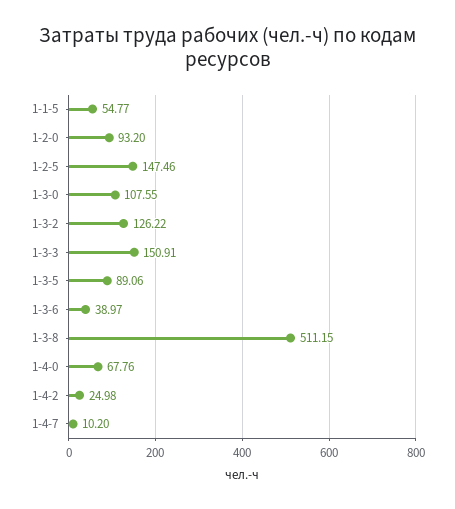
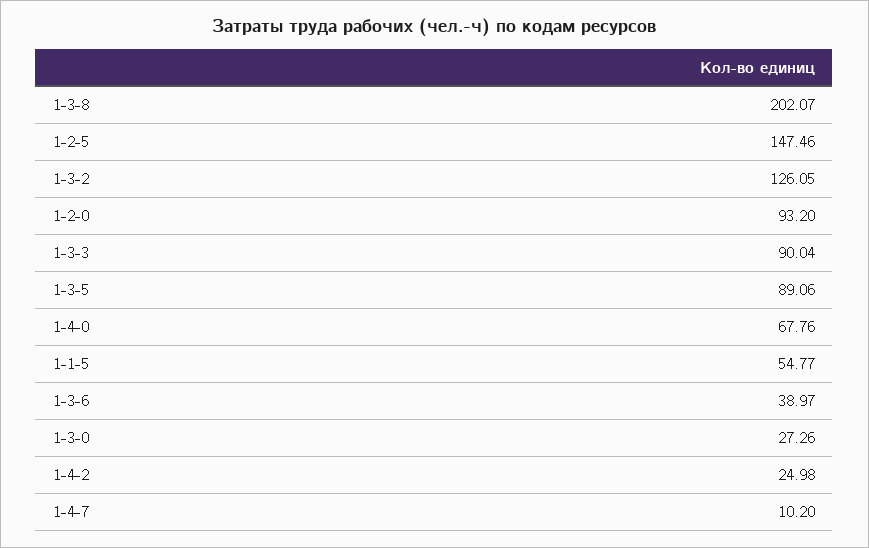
  {
    "1-1-5": 54.77,
    "1-2-0": 93.2,
    "1-2-5": 147.46,
-   "1-3-0": 107.55,
+   "1-3-0": 27.26,
-   "1-3-2": 126.22,
+   "1-3-2": 126.05,
-   "1-3-3": 150.91,
+   "1-3-3": 90.04,
    "1-3-5": 89.06,
    "1-3-6": 38.97,
-   "1-3-8": 511.15,
+   "1-3-8": 202.07,
    "1-4-0": 67.76,
    "1-4-2": 24.98,
    "1-4-7": 10.2
  }

